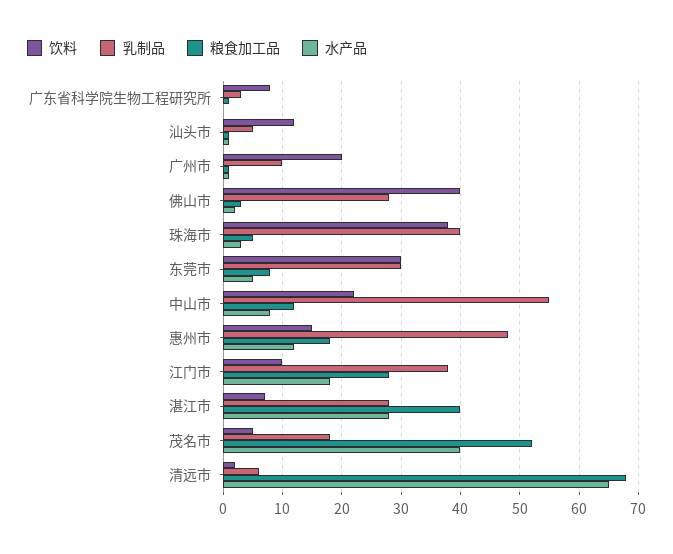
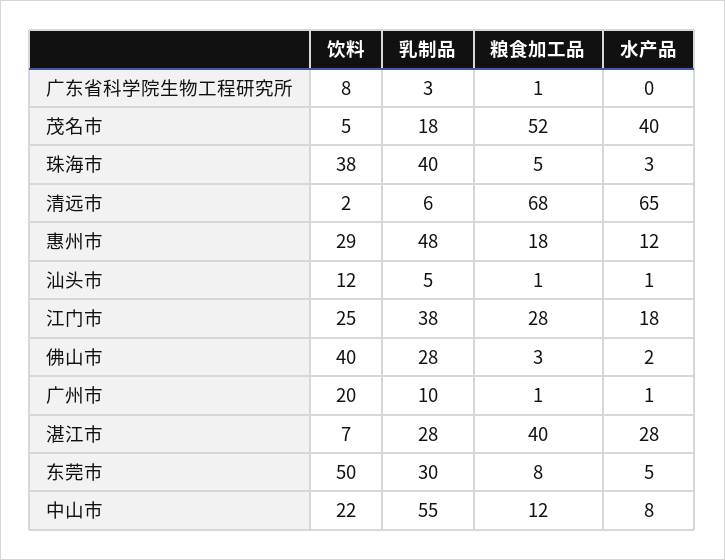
  {
    "饮料": {
      "广东省科学院生物工程研究所": 8,
      "汕头市": 12,
      "广州市": 20,
      "佛山市": 40,
      "珠海市": 38,
-     "东莞市": 30,
+     "东莞市": 50,
      "中山市": 22,
-     "惠州市": 15,
+     "惠州市": 29,
-     "江门市": 10,
+     "江门市": 25,
      "湛江市": 7,
      "茂名市": 5,
      "清远市": 2
    },
    "乳制品": {
      "广东省科学院生物工程研究所": 3,
      "汕头市": 5,
      "广州市": 10,
      "佛山市": 28,
      "珠海市": 40,
      "东莞市": 30,
      "中山市": 55,
      "惠州市": 48,
      "江门市": 38,
      "湛江市": 28,
      "茂名市": 18,
      "清远市": 6
    },
    "粮食加工品": {
      "广东省科学院生物工程研究所": 1,
      "汕头市": 1,
      "广州市": 1,
      "佛山市": 3,
      "珠海市": 5,
      "东莞市": 8,
      "中山市": 12,
      "惠州市": 18,
      "江门市": 28,
      "湛江市": 40,
      "茂名市": 52,
      "清远市": 68
    },
    "水产品": {
      "广东省科学院生物工程研究所": 0,
      "汕头市": 1,
      "广州市": 1,
      "佛山市": 2,
      "珠海市": 3,
      "东莞市": 5,
      "中山市": 8,
      "惠州市": 12,
      "江门市": 18,
      "湛江市": 28,
      "茂名市": 40,
      "清远市": 65
    }
  }

